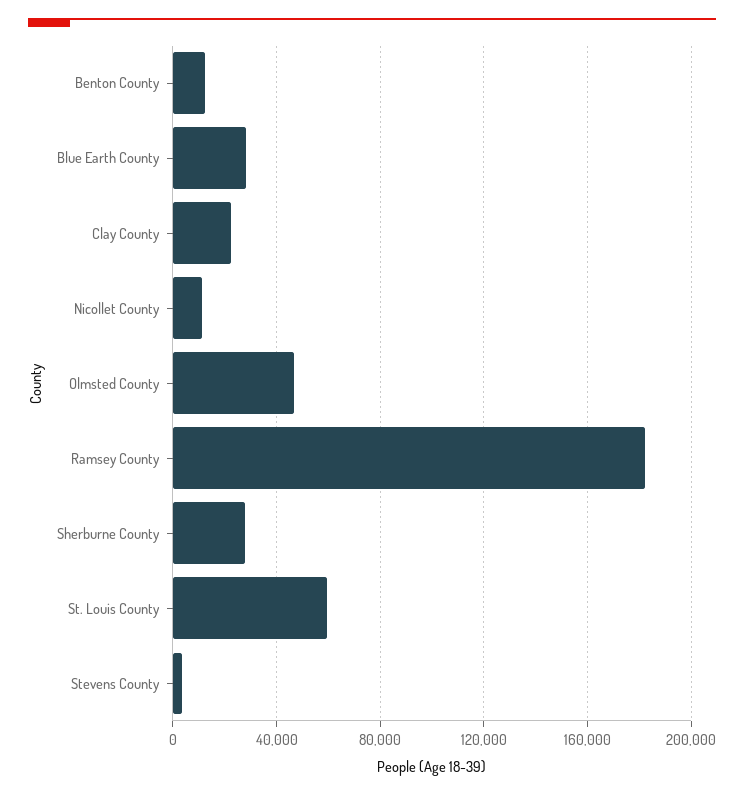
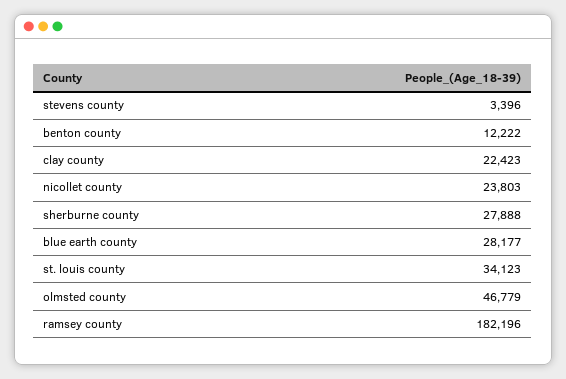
  {
    "Benton County": 12222,
    "Blue Earth County": 28177,
    "Clay County": 22423,
-   "Nicollet County": 10000,
+   "Nicollet County": 23803,
    "Olmsted County": 46779,
    "Ramsey County": 182196,
    "Sherburne County": 27888,
-   "St. Louis County": 60000,
+   "St. Louis County": 34123,
    "Stevens County": 3396
  }

